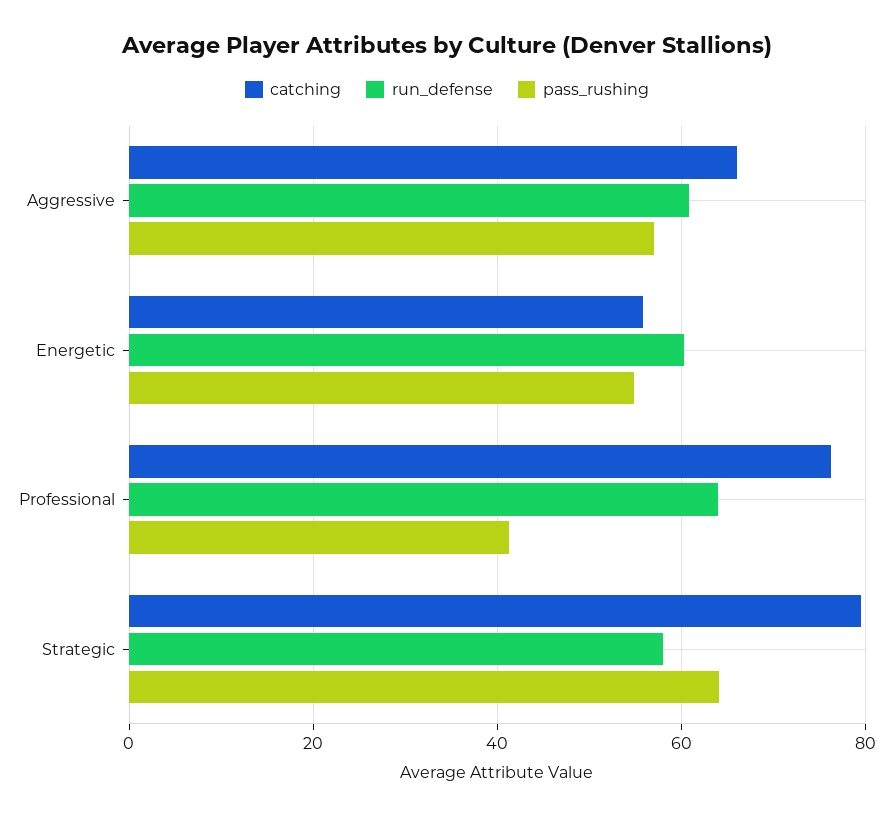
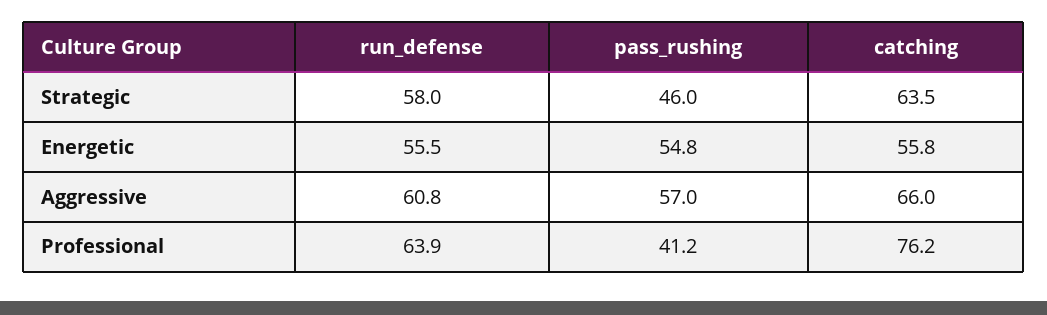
  {
    "catching": {
      "Aggressive": 66,
      "Energetic": 55.8,
      "Professional": 76.2,
-     "Strategic": 80
+     "Strategic": 63.5
    },
    "run_defense": {
      "Aggressive": 60.8,
-     "Energetic": 60,
+     "Energetic": 55.5,
      "Professional": 63.9,
      "Strategic": 58
    },
    "pass_rushing": {
      "Aggressive": 57,
      "Energetic": 54.8,
      "Professional": 41.2,
-     "Strategic": 64
+     "Strategic": 46
    }
  }

